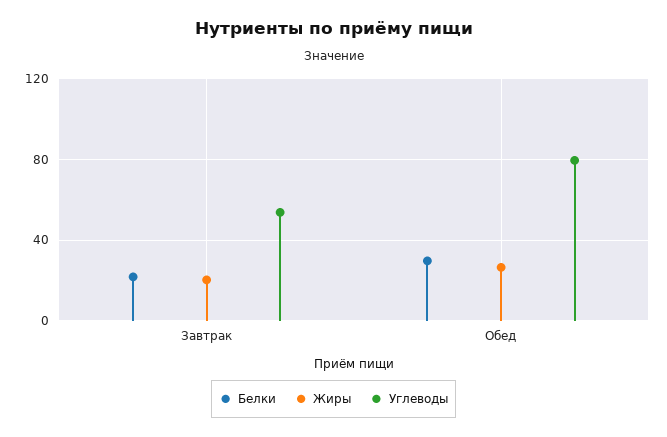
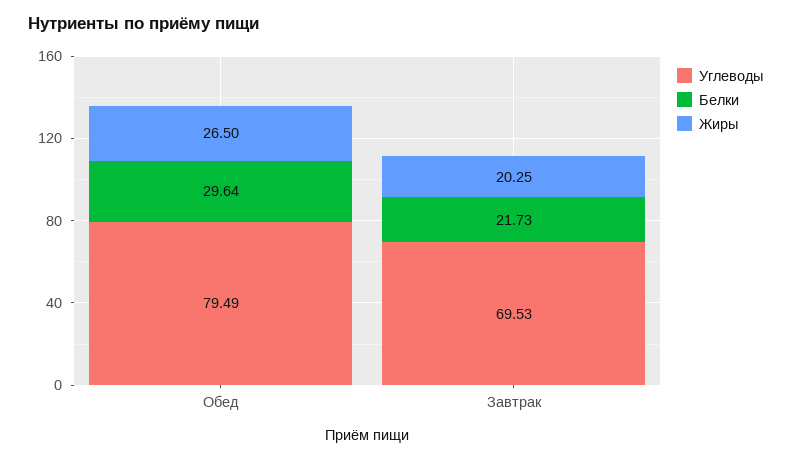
  {
    "Белки": {
      "Завтрак": 21.73,
      "Обед": 29.64
    },
    "Жиры": {
      "Завтрак": 20.25,
      "Обед": 26.5
    },
    "Углеводы": {
-     "Завтрак": 55,
+     "Завтрак": 69.53,
      "Обед": 79.49
    }
  }

